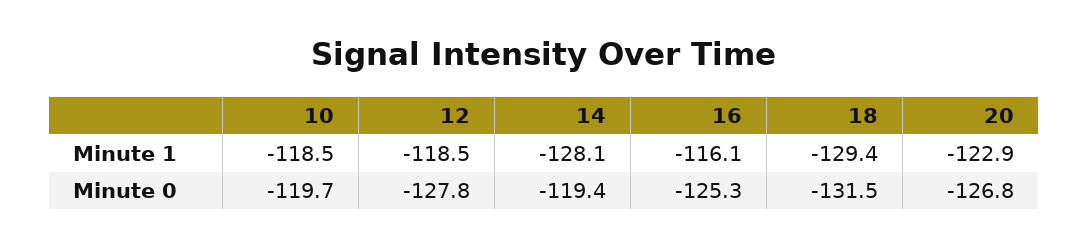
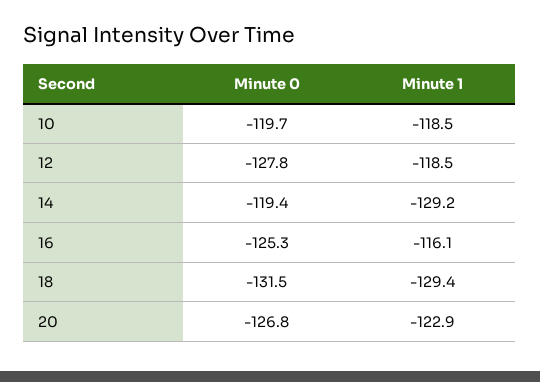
  {
    "10": {
      "Minute 1": -118.5,
      "Minute 0": -119.7
    },
    "12": {
      "Minute 1": -118.5,
      "Minute 0": -127.8
    },
    "14": {
-     "Minute 1": -128.1,
+     "Minute 1": -129.2,
      "Minute 0": -119.4
    },
    "16": {
      "Minute 1": -116.1,
      "Minute 0": -125.3
    },
    "18": {
      "Minute 1": -129.4,
      "Minute 0": -131.5
    },
    "20": {
      "Minute 1": -122.9,
      "Minute 0": -126.8
    }
  }

